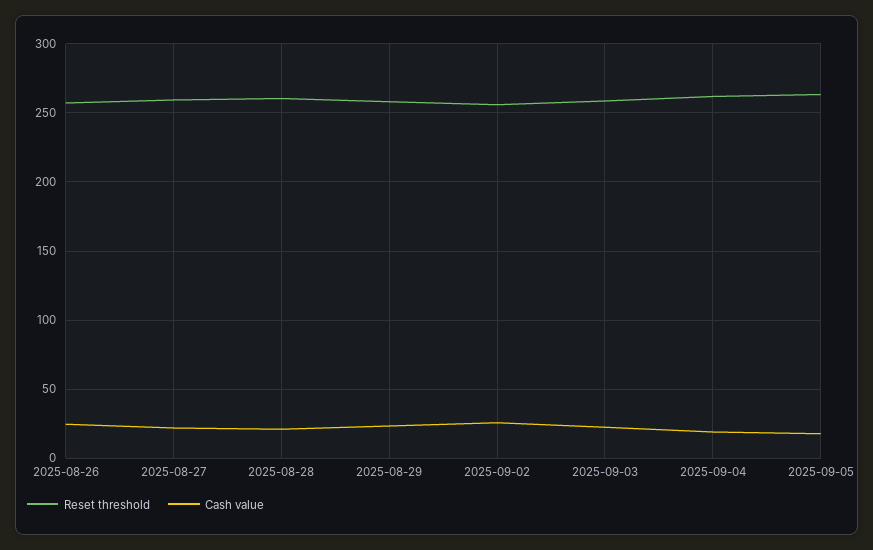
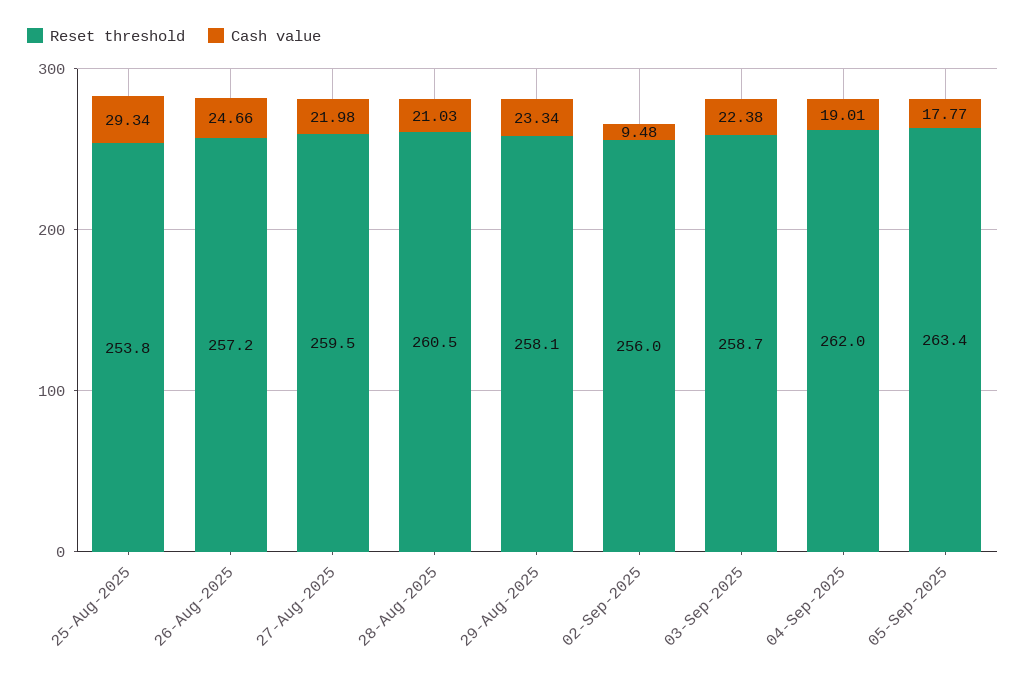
  {
    "Reset threshold": {
      "2025-08-26": 257.2,
      "2025-08-27": 259.5,
      "2025-08-28": 260.5,
      "2025-08-29": 258.1,
      "2025-09-02": 256,
      "2025-09-03": 258.7,
      "2025-09-04": 262,
-     "2025-09-05": 263.4
+     "2025-09-05": 263.4,
+     "25-Aug-2025": 253.8
    },
    "Cash value": {
      "2025-08-26": 24.66,
      "2025-08-27": 21.98,
      "2025-08-28": 21.03,
      "2025-08-29": 23.34,
-     "2025-09-02": 25,
+     "2025-09-02": 9.48,
      "2025-09-03": 22.38,
      "2025-09-04": 19.01,
-     "2025-09-05": 17.77
+     "2025-09-05": 17.77,
+     "25-Aug-2025": 29.34
    }
  }

